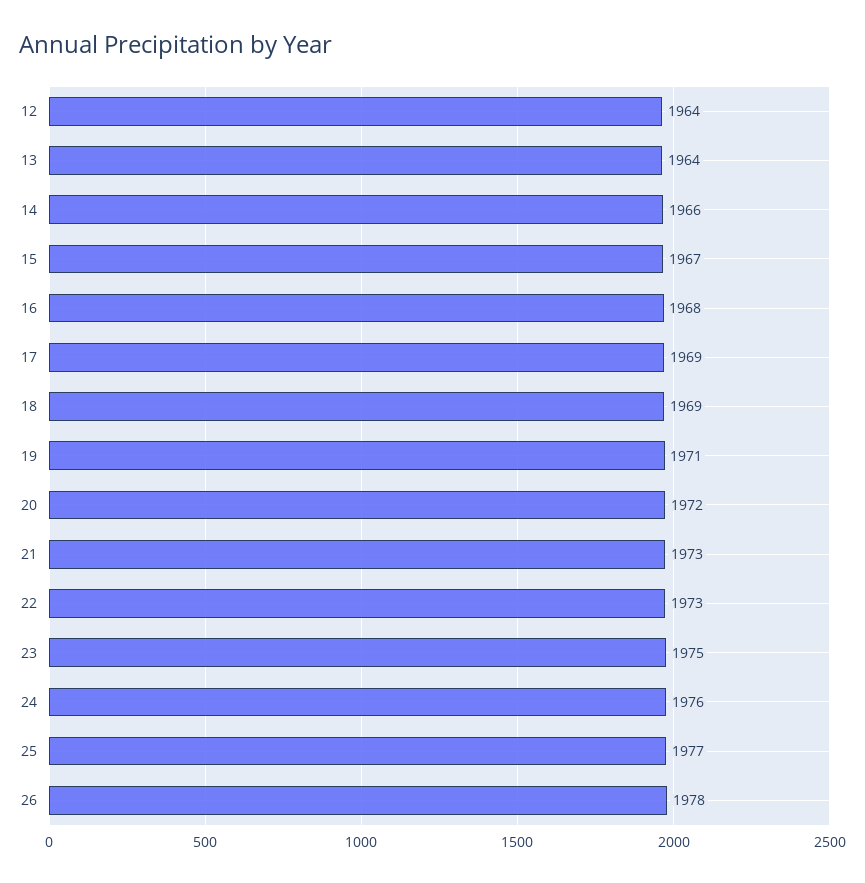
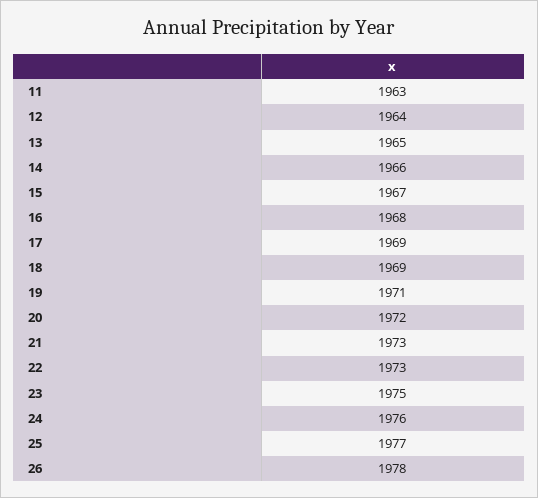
  {
    "12": 1964,
-   "13": 1964,
+   "13": 1965,
    "14": 1966,
    "15": 1967,
    "16": 1968,
    "17": 1969,
    "18": 1969,
    "19": 1971,
    "20": 1972,
    "21": 1973,
    "22": 1973,
    "23": 1975,
    "24": 1976,
    "25": 1977,
-   "26": 1978
+   "26": 1978,
+   "11": 1963
  }

